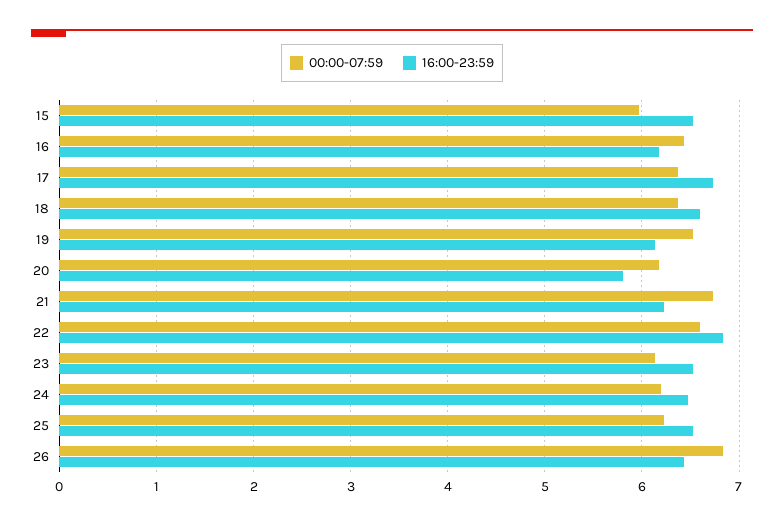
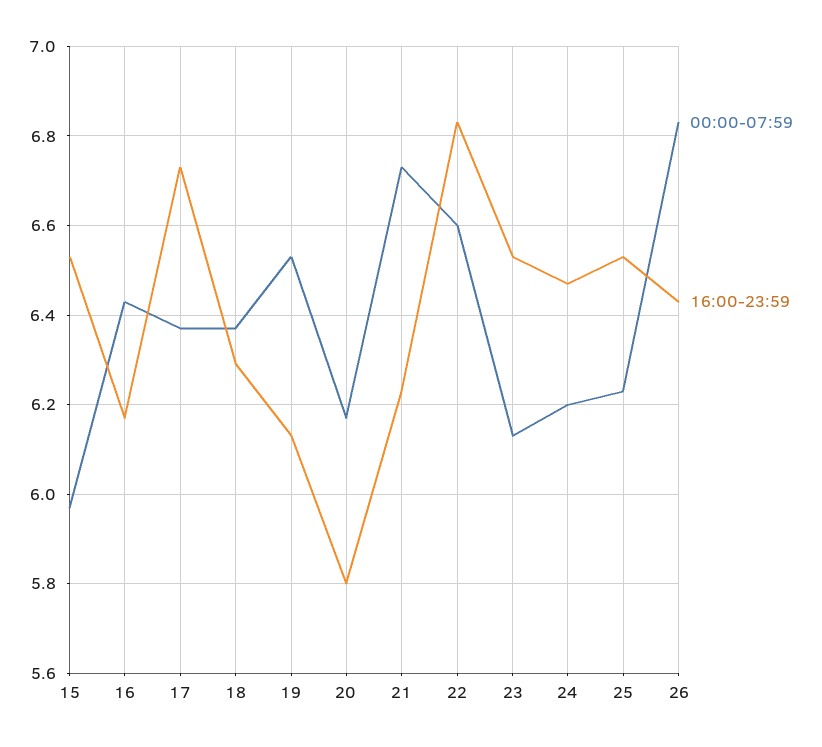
  {
    "00:00-07:59": {
      "15": 5.95,
      "16": 6.45,
      "17": 6.35,
      "18": 6.35,
      "19": 6.55,
      "20": 6.15,
      "21": 6.75,
      "22": 6.6,
      "23": 6.15,
      "24": 6.2,
      "25": 6.25,
      "26": 6.85
    },
    "16:00-23:59": {
      "15": 6.55,
      "16": 6.15,
      "17": 6.75,
-     "18": 6.6,
+     "18": 6.3,
      "19": 6.15,
      "20": 5.8,
      "21": 6.25,
      "22": 6.85,
      "23": 6.55,
      "24": 6.45,
      "25": 6.55,
      "26": 6.45
    }
  }

